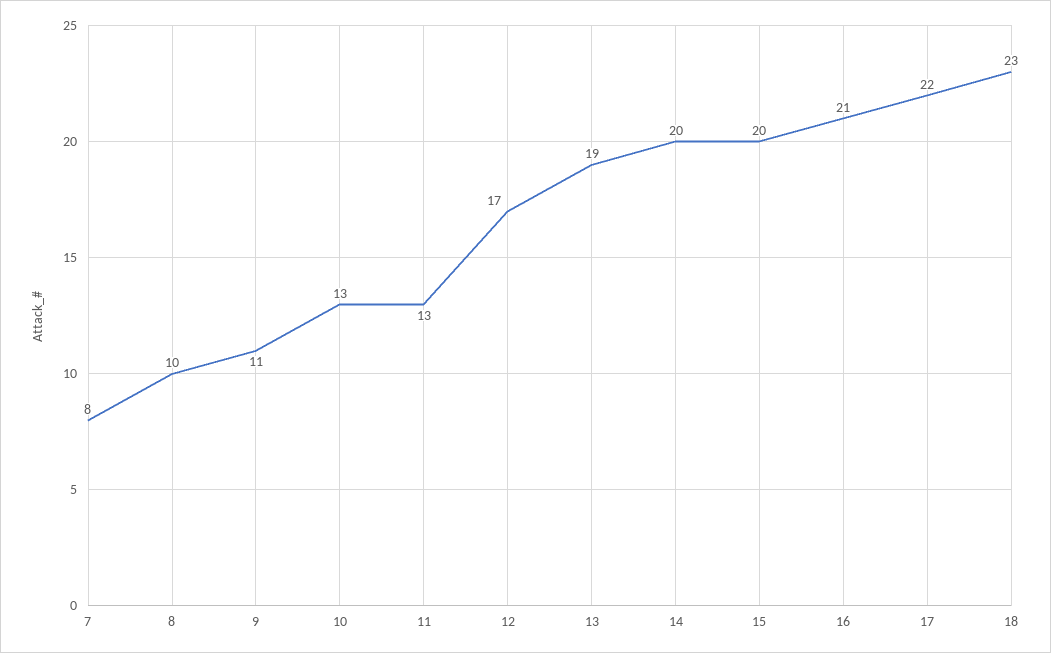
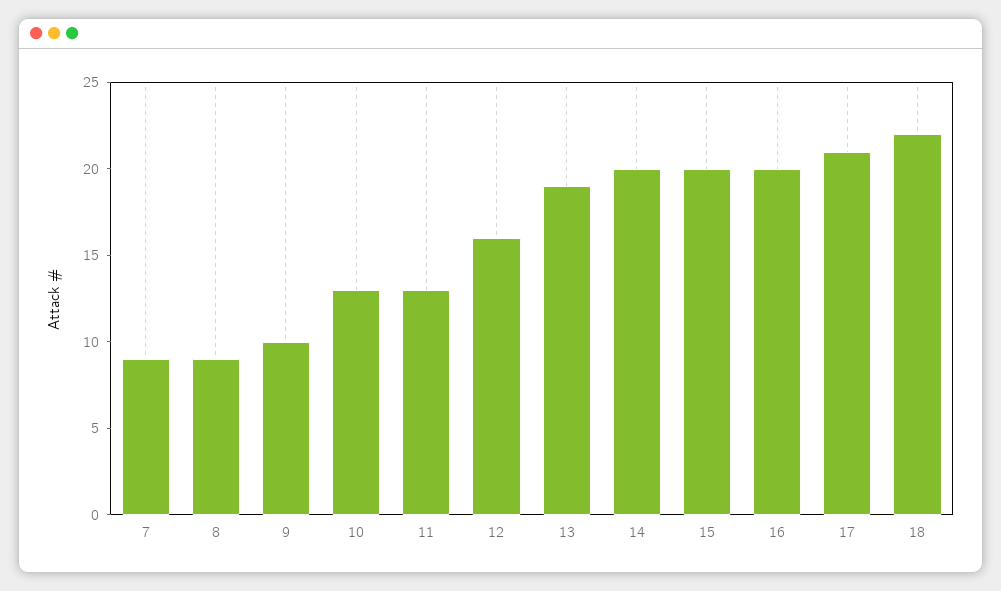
  {
-   "7": 8,
+   "7": 9,
-   "8": 10,
+   "8": 9,
-   "9": 11,
+   "9": 10,
    "10": 13,
    "11": 13,
-   "12": 17,
+   "12": 16,
    "13": 19,
    "14": 20,
    "15": 20,
-   "16": 21,
+   "16": 20,
-   "17": 22,
+   "17": 21,
-   "18": 23
+   "18": 22
  }

